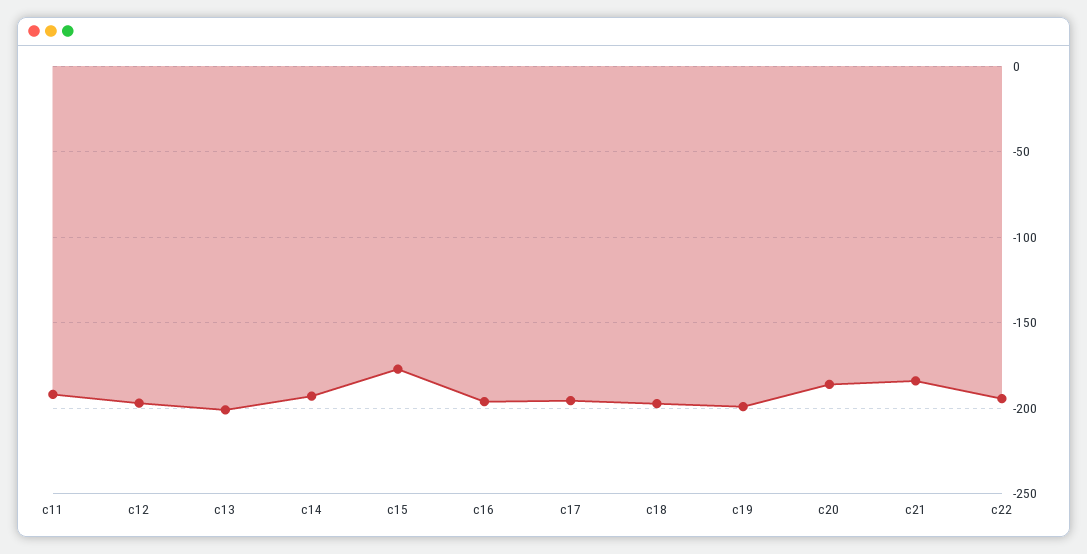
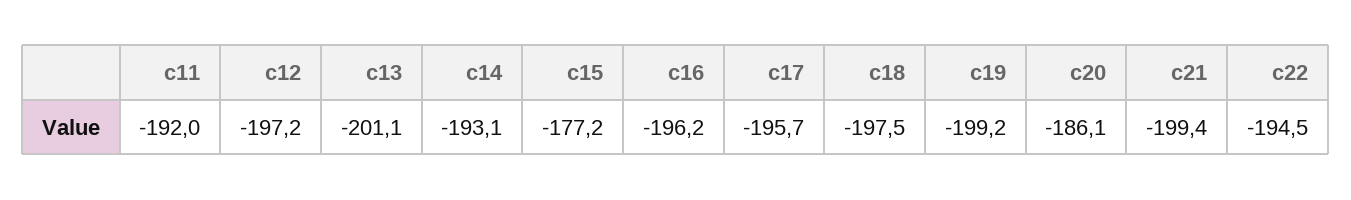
  {
    "c11": -192,
    "c12": -197.2,
    "c13": -201.1,
    "c14": -193.1,
    "c15": -177.2,
    "c16": -196.2,
    "c17": -195.7,
    "c18": -197.5,
    "c19": -199.2,
    "c20": -186.1,
-   "c21": -185,
+   "c21": -199.4,
    "c22": -194.5
  }

